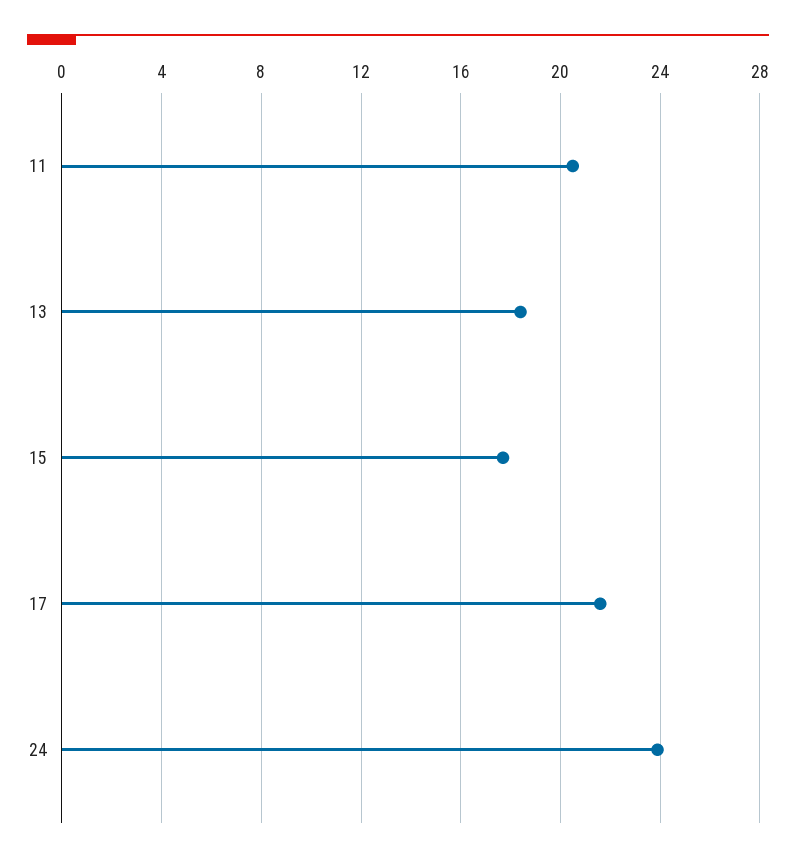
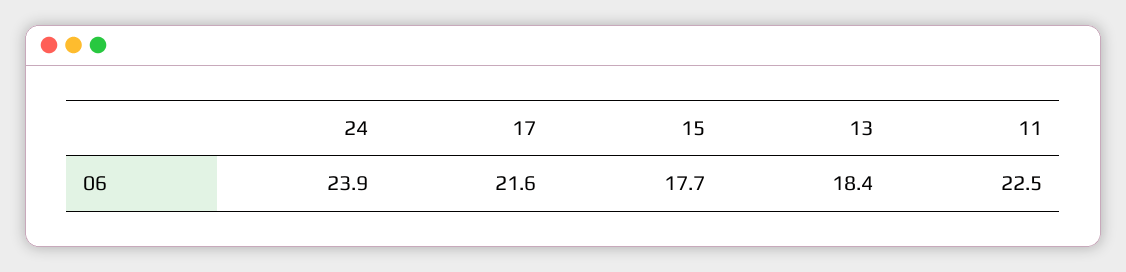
  {
-   "11": 20.5,
+   "11": 22.5,
    "13": 18.4,
    "15": 17.7,
    "17": 21.6,
    "24": 23.9
  }

